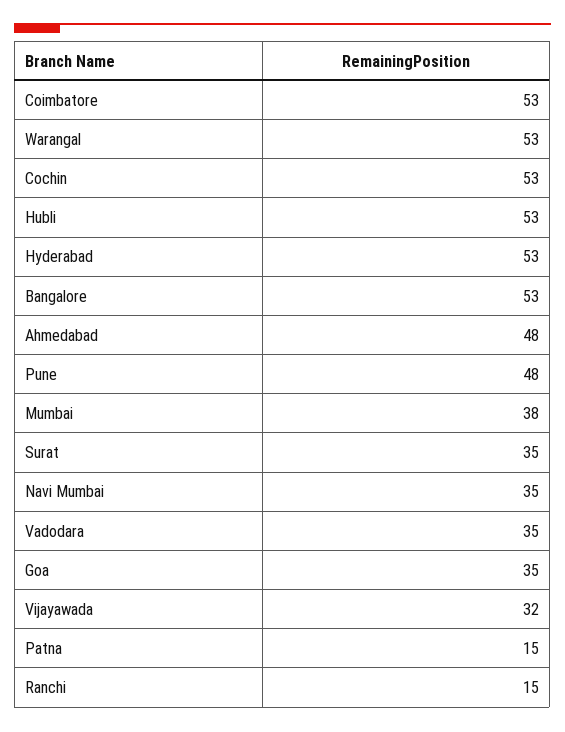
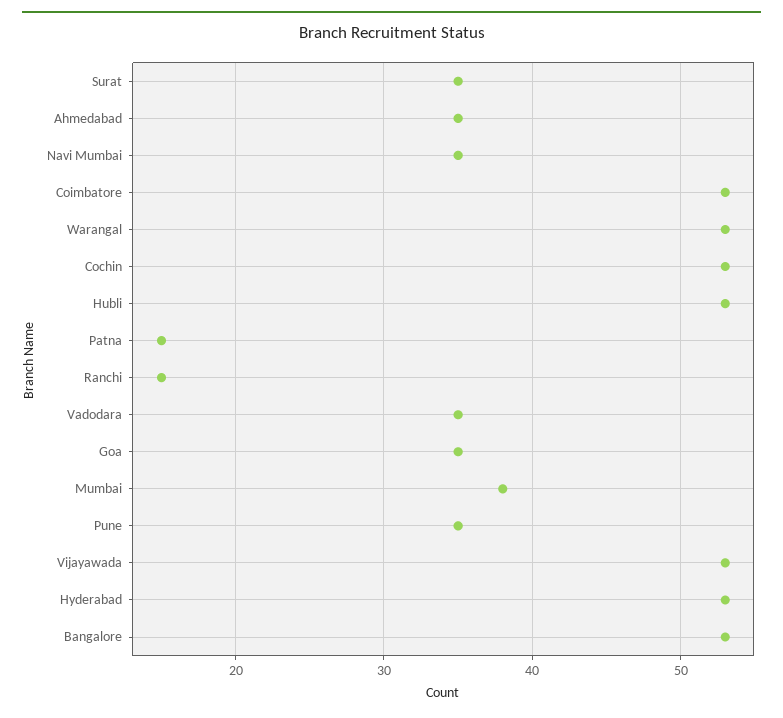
  {
    "Coimbatore": 53,
    "Warangal": 53,
    "Cochin": 53,
    "Hubli": 53,
    "Hyderabad": 53,
    "Bangalore": 53,
-   "Ahmedabad": 48,
+   "Ahmedabad": 35,
-   "Pune": 48,
+   "Pune": 35,
    "Mumbai": 38,
    "Surat": 35,
    "Navi Mumbai": 35,
    "Vadodara": 35,
    "Goa": 35,
-   "Vijayawada": 32,
+   "Vijayawada": 53,
    "Patna": 15,
    "Ranchi": 15
  }

